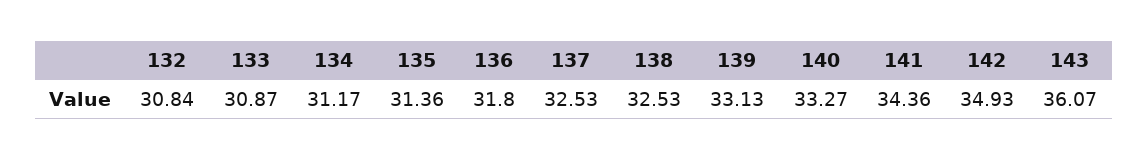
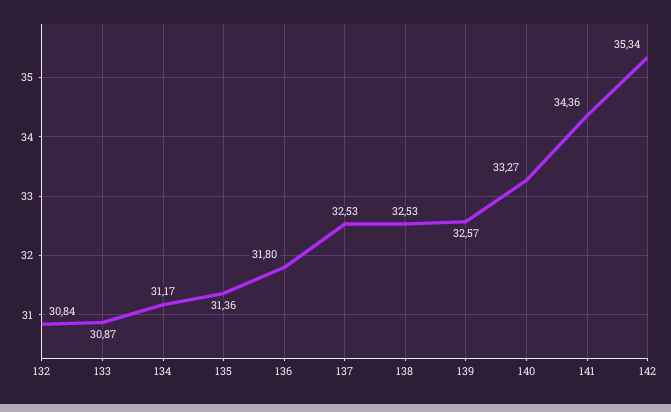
  {
    "132": 30.84,
    "133": 30.87,
    "134": 31.17,
    "135": 31.36,
    "136": 31.8,
    "137": 32.53,
    "138": 32.53,
-   "139": 33.13,
+   "139": 32.57,
    "140": 33.27,
    "141": 34.36,
-   "142": 34.93,
+   "142": 35.34
-   "143": 36.07
  }

